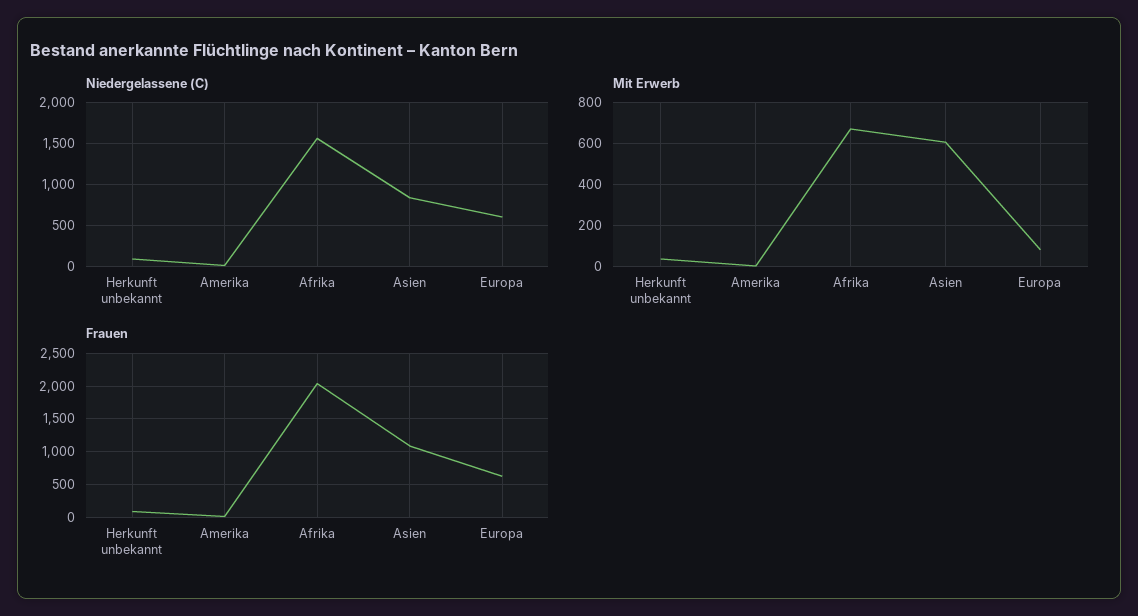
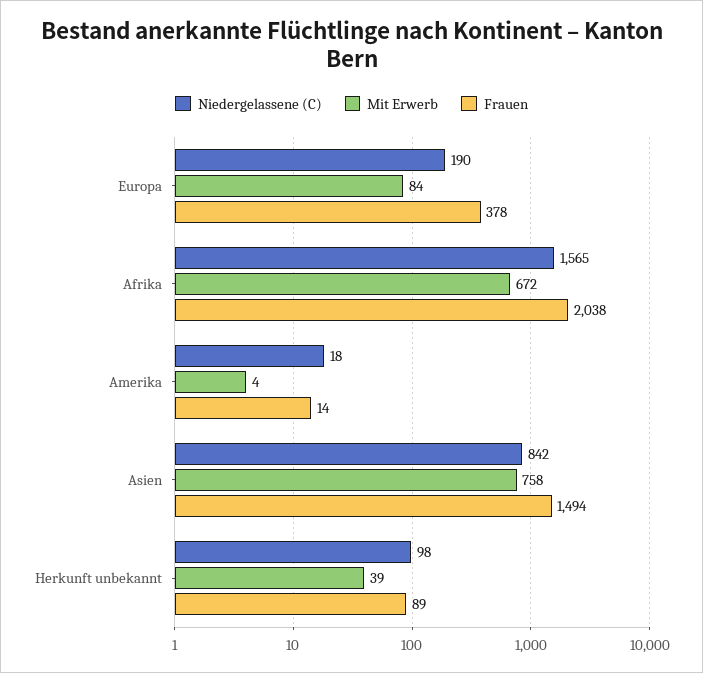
  {
    "Niedergelassene (C)": {
      "Herkunft unbekannt": 98,
      "Amerika": 18,
      "Afrika": 1565,
      "Asien": 842,
-     "Europa": 600
+     "Europa": 190
    },
    "Mit Erwerb": {
      "Herkunft unbekannt": 39,
      "Amerika": 4,
      "Afrika": 672,
-     "Asien": 600,
+     "Asien": 758,
      "Europa": 84
    },
    "Frauen": {
      "Herkunft unbekannt": 89,
      "Amerika": 14,
      "Afrika": 2038,
-     "Asien": 1100,
+     "Asien": 1494,
-     "Europa": 600
+     "Europa": 378
    }
  }

